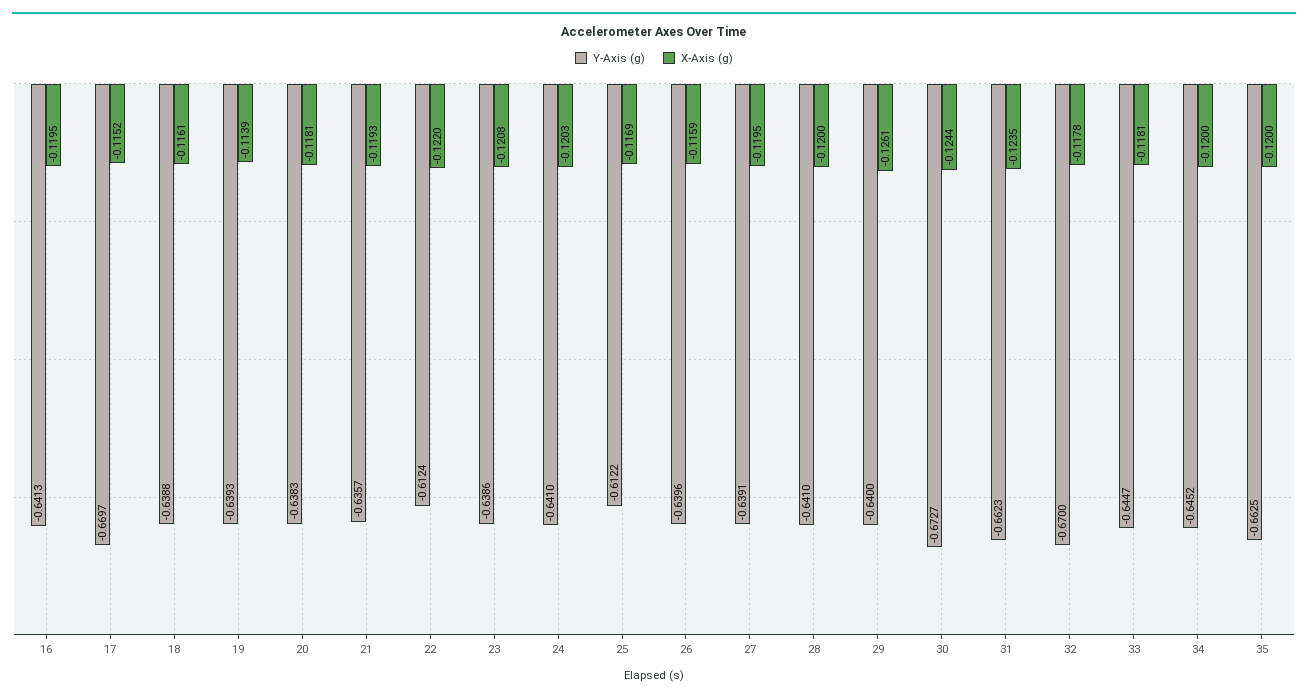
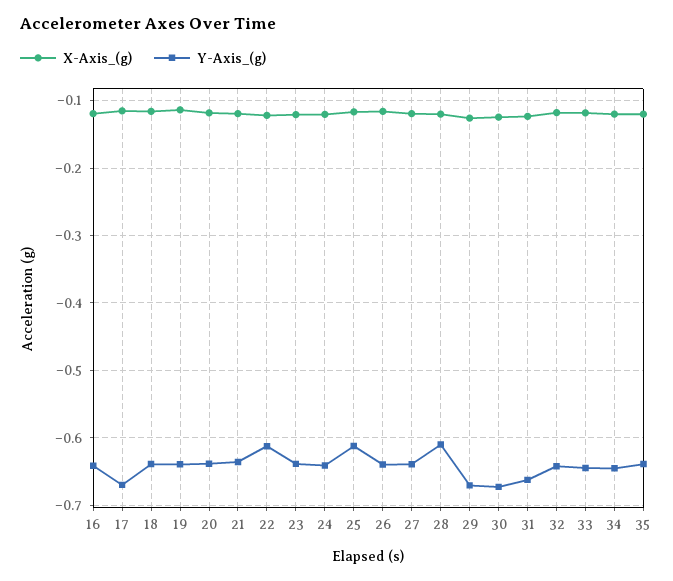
  {
    "Y-Axis (g)": {
      "16": -0.6413,
      "17": -0.6697,
      "18": -0.6388,
      "19": -0.6393,
      "20": -0.6383,
      "21": -0.6357,
      "22": -0.6124,
      "23": -0.6386,
      "24": -0.641,
      "25": -0.6122,
      "26": -0.6396,
      "27": -0.6391,
-     "28": -0.641,
+     "28": -0.61,
-     "29": -0.64,
+     "29": -0.67,
      "30": -0.6727,
      "31": -0.6623,
-     "32": -0.67,
+     "32": -0.64,
      "33": -0.6447,
      "34": -0.6452,
-     "35": -0.6625
+     "35": -0.64
    },
    "X-Axis (g)": {
      "16": -0.1195,
      "17": -0.1152,
      "18": -0.1161,
      "19": -0.1139,
      "20": -0.1181,
      "21": -0.1193,
      "22": -0.122,
      "23": -0.1208,
      "24": -0.1203,
      "25": -0.1169,
      "26": -0.1159,
      "27": -0.1195,
      "28": -0.12,
      "29": -0.1261,
      "30": -0.1244,
      "31": -0.1235,
      "32": -0.1178,
      "33": -0.1181,
      "34": -0.12,
      "35": -0.12
    }
  }

